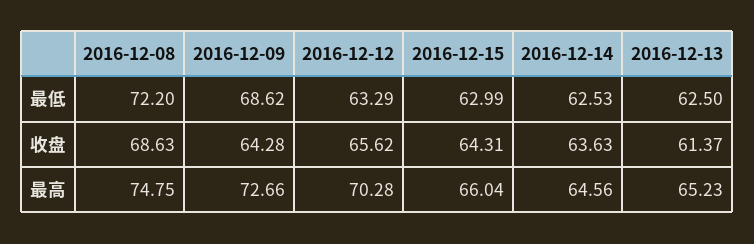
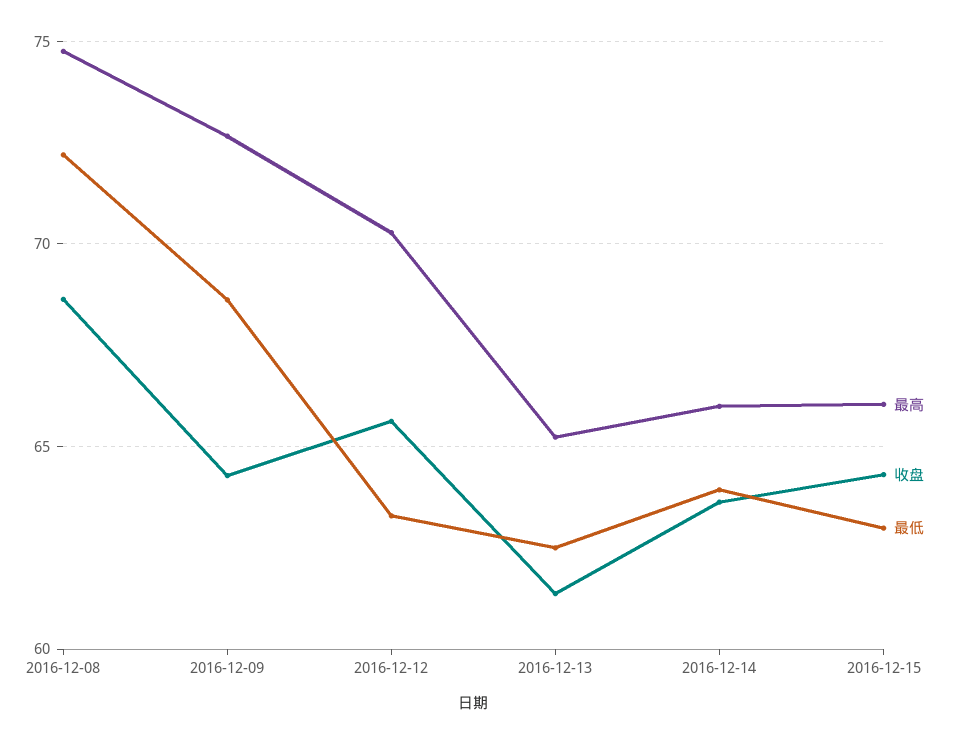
  {
    "最低": {
      "2016-12-08": 72.2,
      "2016-12-09": 68.62,
      "2016-12-12": 63.29,
      "2016-12-15": 62.99,
-     "2016-12-14": 62.53,
+     "2016-12-14": 64,
      "2016-12-13": 62.5
    },
    "收盘": {
      "2016-12-08": 68.63,
      "2016-12-09": 64.28,
      "2016-12-12": 65.62,
      "2016-12-15": 64.31,
      "2016-12-14": 63.63,
      "2016-12-13": 61.37
    },
    "最高": {
      "2016-12-08": 74.75,
      "2016-12-09": 72.66,
      "2016-12-12": 70.28,
      "2016-12-15": 66.04,
-     "2016-12-14": 64.56,
+     "2016-12-14": 66,
      "2016-12-13": 65.23
    }
  }

